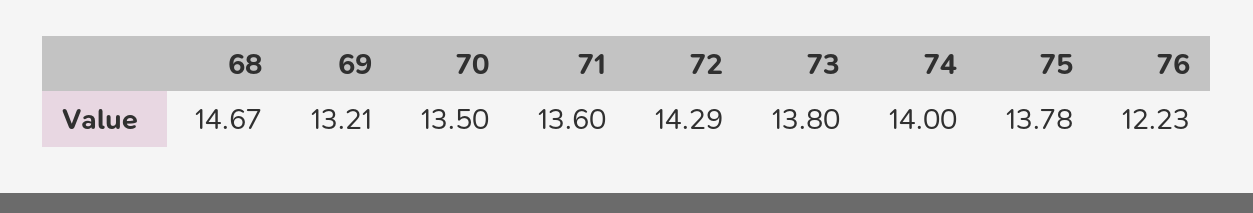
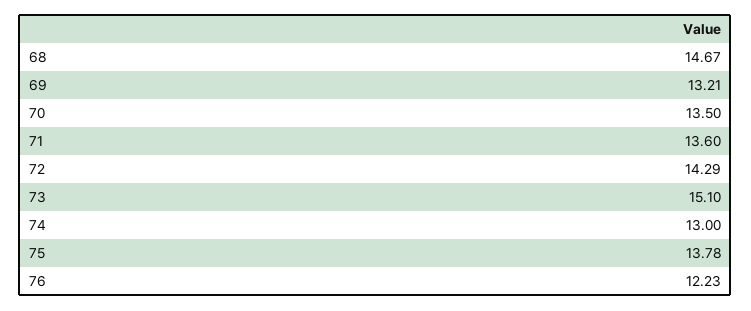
  {
    "68": 14.67,
    "69": 13.21,
    "70": 13.5,
    "71": 13.6,
    "72": 14.29,
-   "73": 13.8,
+   "73": 15.1,
-   "74": 14,
+   "74": 13,
    "75": 13.78,
    "76": 12.23
  }

